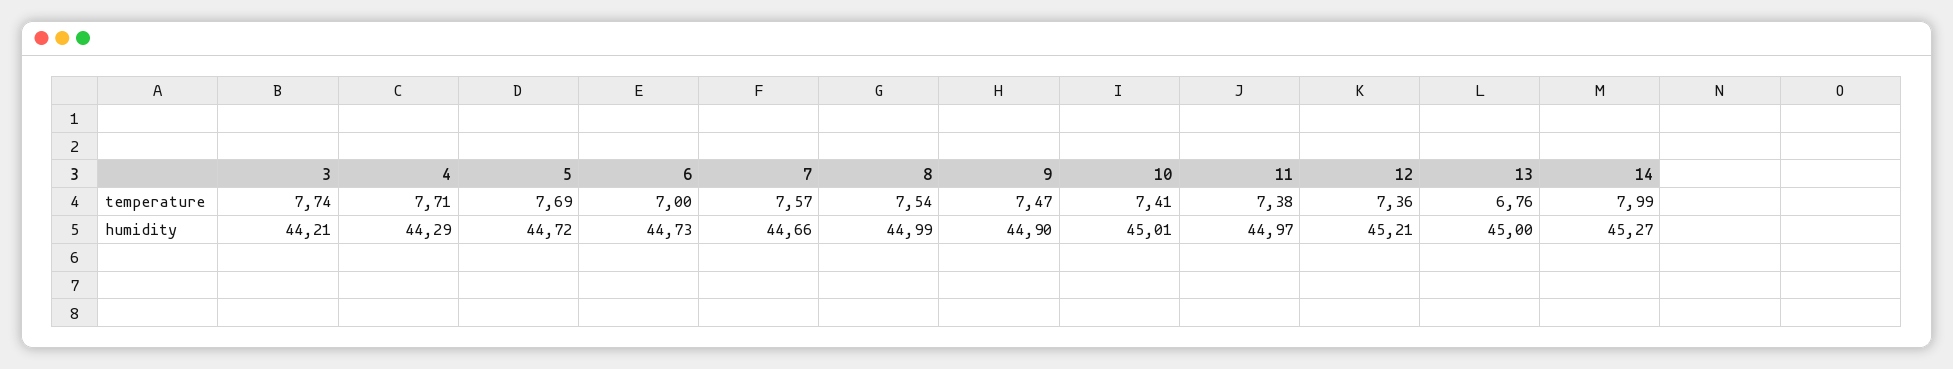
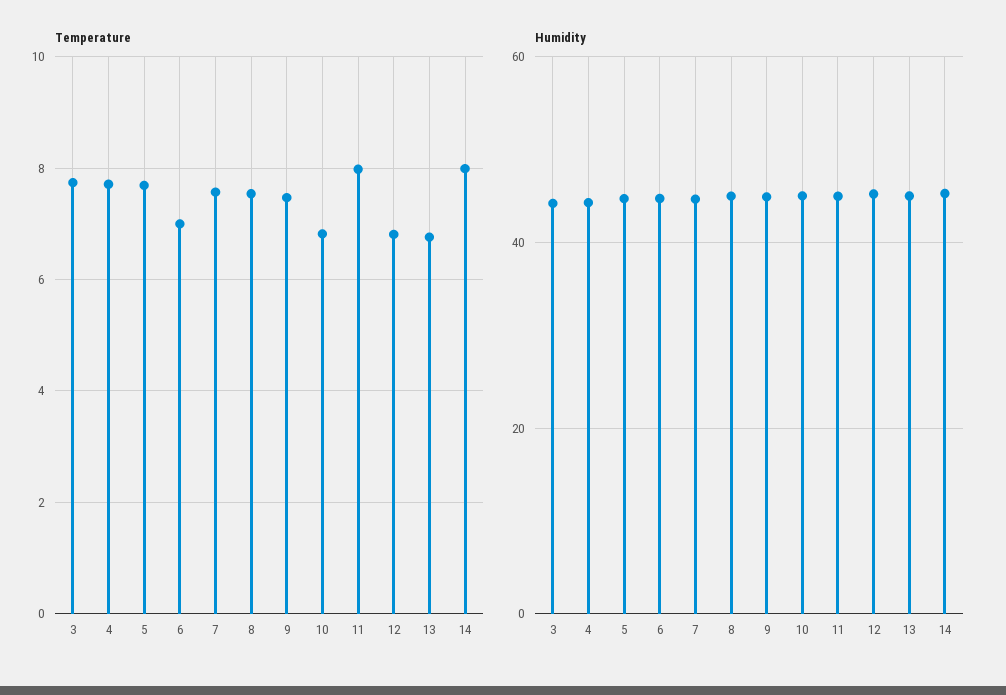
  {
    "temperature": {
      "3": 7.74,
      "4": 7.71,
      "5": 7.69,
      "6": 7,
      "7": 7.57,
      "8": 7.54,
      "9": 7.47,
-     "10": 7.41,
+     "10": 6.8,
-     "11": 7.38,
+     "11": 8,
-     "12": 7.36,
+     "12": 6.8,
      "13": 6.76,
      "14": 7.99
    },
    "humidity": {
      "3": 44.21,
      "4": 44.29,
      "5": 44.72,
      "6": 44.73,
      "7": 44.66,
      "8": 44.99,
      "9": 44.9,
      "10": 45.01,
      "11": 44.97,
      "12": 45.21,
      "13": 45,
      "14": 45.27
    }
  }

